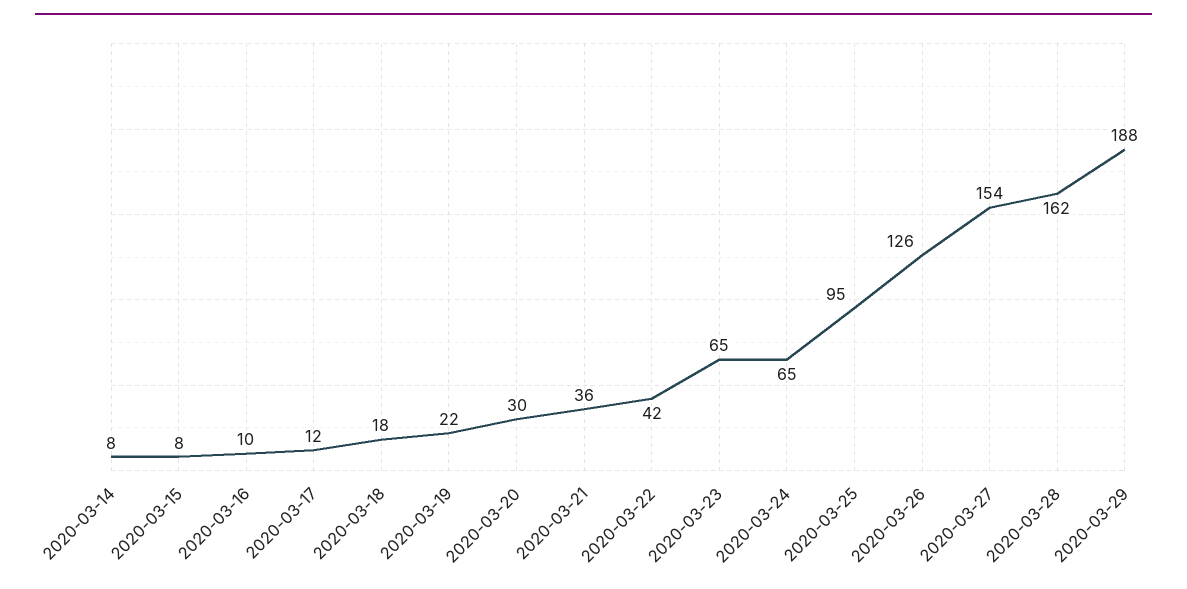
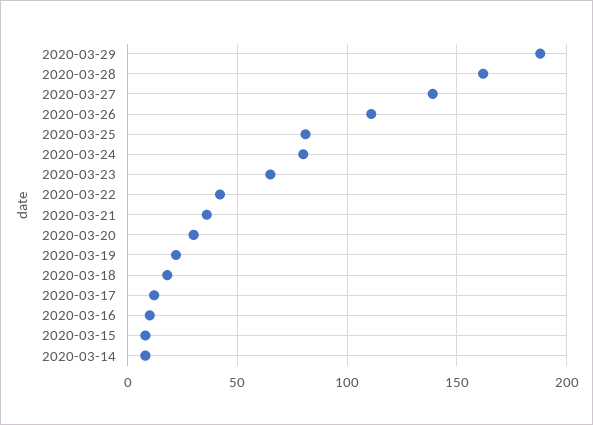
  {
    "2020-03-14": 8,
    "2020-03-15": 8,
    "2020-03-16": 10,
    "2020-03-17": 12,
    "2020-03-18": 18,
    "2020-03-19": 22,
    "2020-03-20": 30,
    "2020-03-21": 36,
    "2020-03-22": 42,
    "2020-03-23": 65,
-   "2020-03-24": 65,
+   "2020-03-24": 80,
-   "2020-03-25": 95,
+   "2020-03-25": 80,
-   "2020-03-26": 126,
+   "2020-03-26": 110,
-   "2020-03-27": 154,
+   "2020-03-27": 140,
    "2020-03-28": 162,
    "2020-03-29": 188
  }

